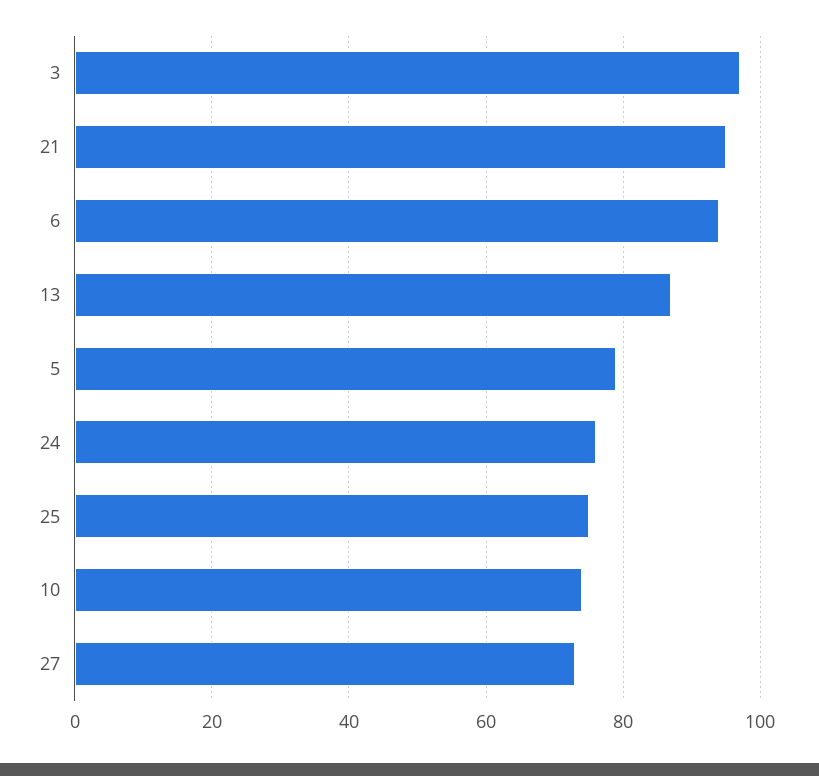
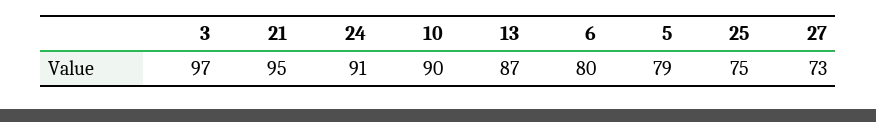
  {
    "3": 97,
    "21": 95,
-   "6": 95,
+   "6": 80,
    "13": 87,
    "5": 79,
-   "24": 75,
+   "24": 91,
    "25": 75,
-   "10": 75,
+   "10": 90,
    "27": 73
  }

